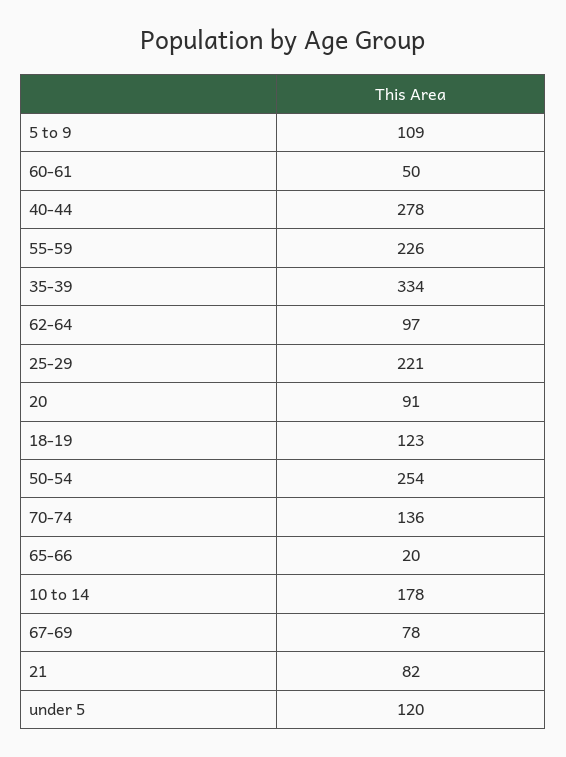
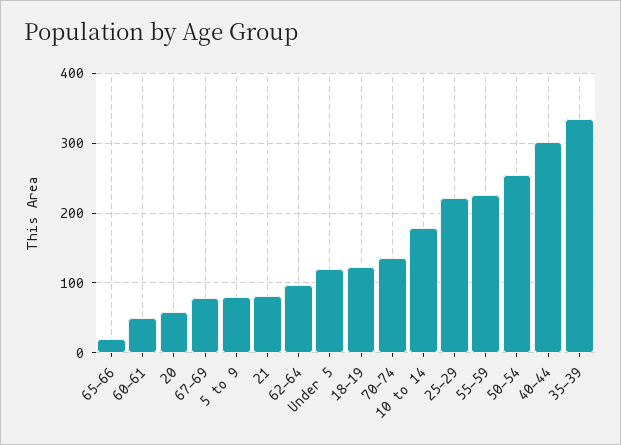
  {
-   "5 to 9": 109,
+   "5 to 9": 80,
    "60-61": 50,
-   "40-44": 278,
+   "40-44": 300,
    "55-59": 226,
    "35-39": 334,
    "62-64": 97,
    "25-29": 221,
-   "20": 91,
+   "20": 60,
    "18-19": 123,
    "50-54": 254,
    "70-74": 136,
    "65-66": 20,
    "10 to 14": 178,
    "67-69": 78,
    "21": 82,
    "under 5": 120
  }

